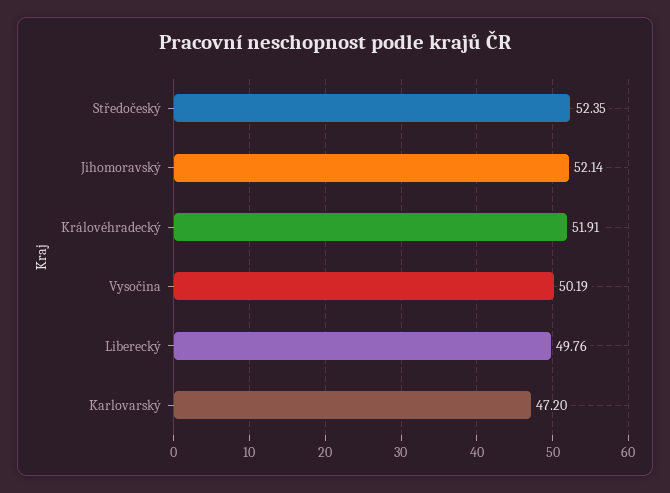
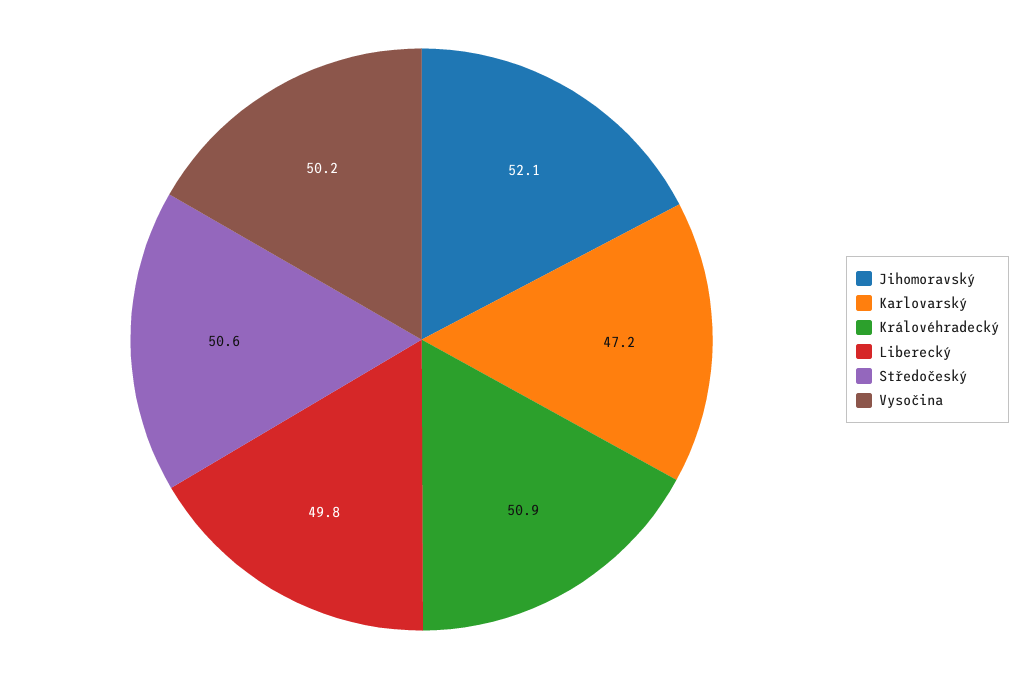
  {
-   "Středočeský": 52.35,
+   "Středočeský": 50.6,
    "Jihomoravský": 52.14,
-   "Královéhradecký": 51.91,
+   "Královéhradecký": 50.9,
    "Vysočina": 50.19,
    "Liberecký": 49.76,
    "Karlovarský": 47.2
  }

